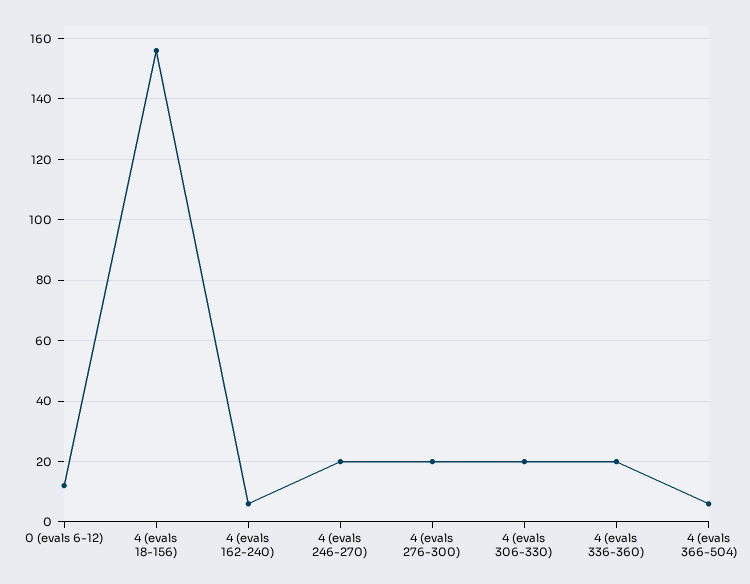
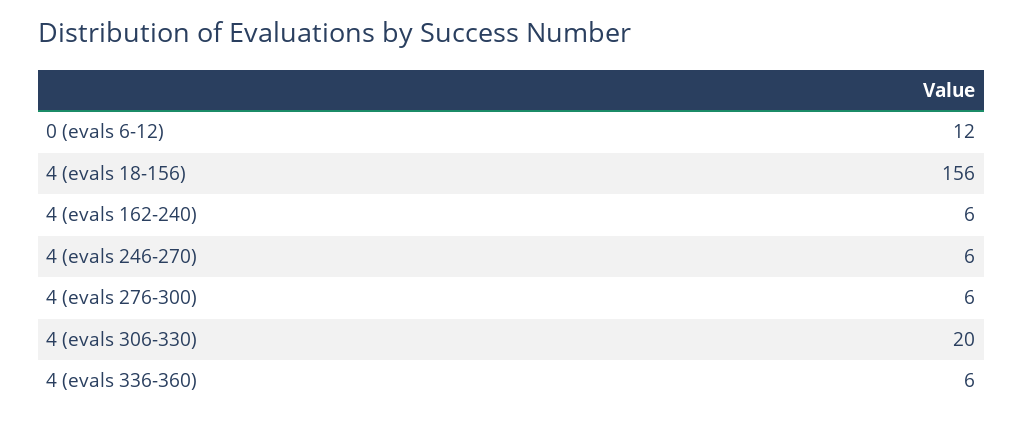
  {
    "0 (evals 6-12)": 12,
    "4 (evals 18-156)": 156,
    "4 (evals 162-240)": 6,
-   "4 (evals 246-270)": 20,
+   "4 (evals 246-270)": 6,
-   "4 (evals 276-300)": 20,
+   "4 (evals 276-300)": 6,
    "4 (evals 306-330)": 20,
-   "4 (evals 336-360)": 20,
+   "4 (evals 336-360)": 6
-   "4 (evals 366-504)": 5
  }

